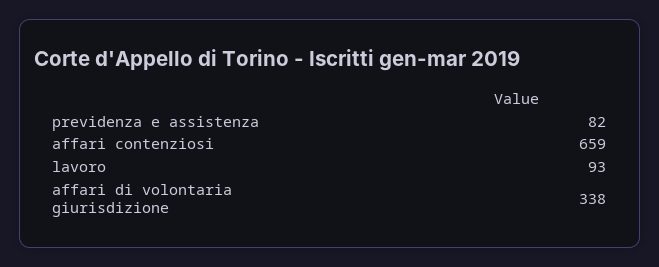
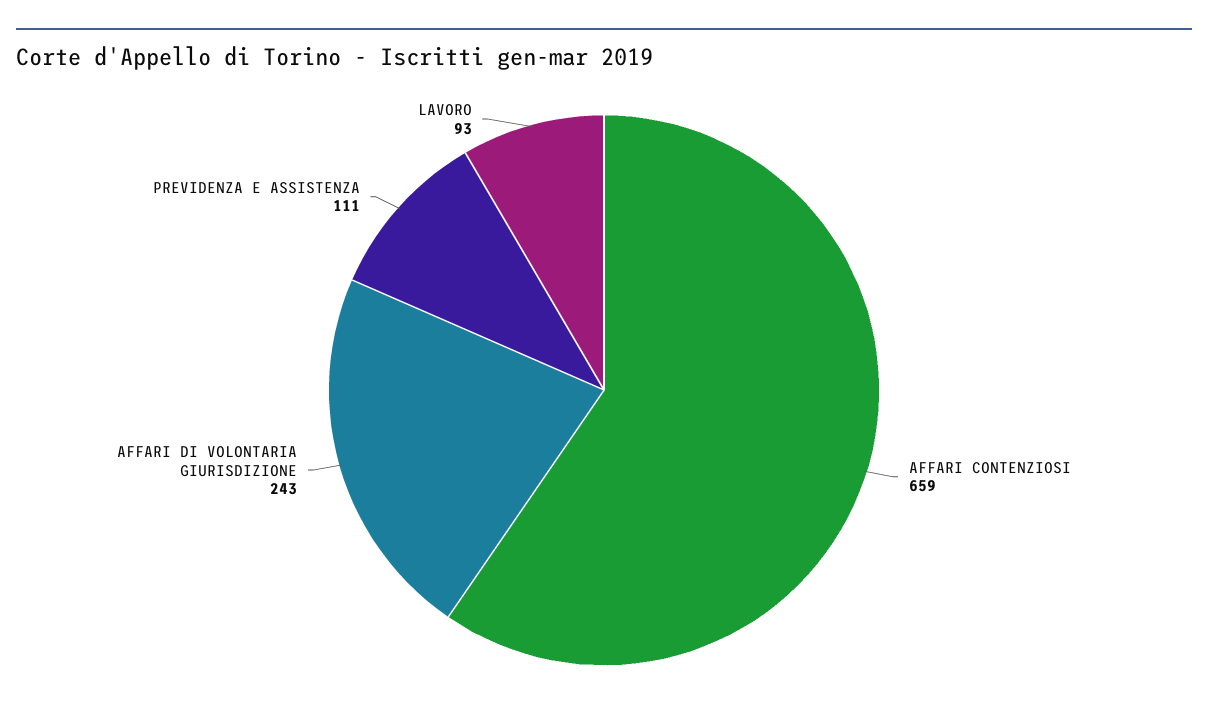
  {
-   "previdenza e assistenza": 82,
+   "previdenza e assistenza": 111,
    "affari contenziosi": 659,
    "lavoro": 93,
-   "affari di volontaria giurisdizione": 338
+   "affari di volontaria giurisdizione": 243
  }

